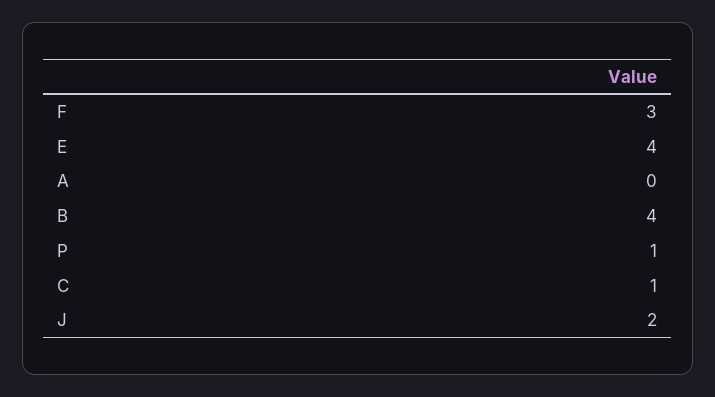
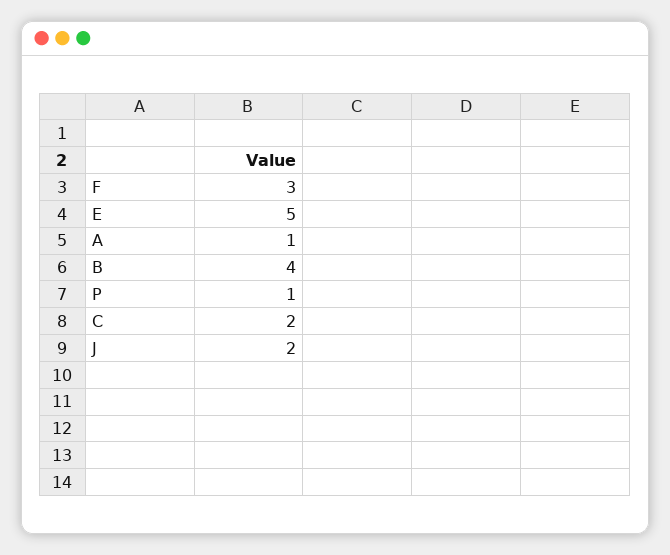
  {
    "F": 3,
-   "E": 4,
+   "E": 5,
-   "A": 0,
+   "A": 1,
    "B": 4,
    "P": 1,
-   "C": 1,
+   "C": 2,
    "J": 2
  }

